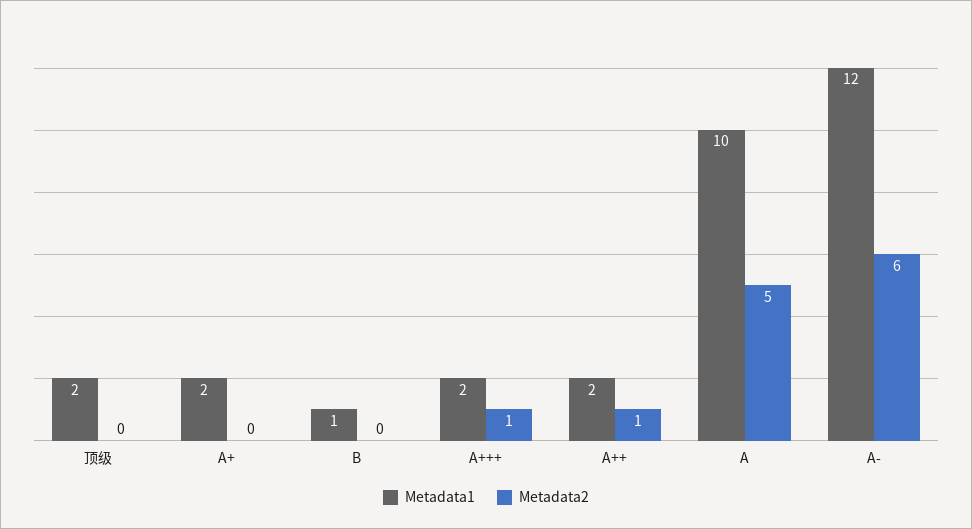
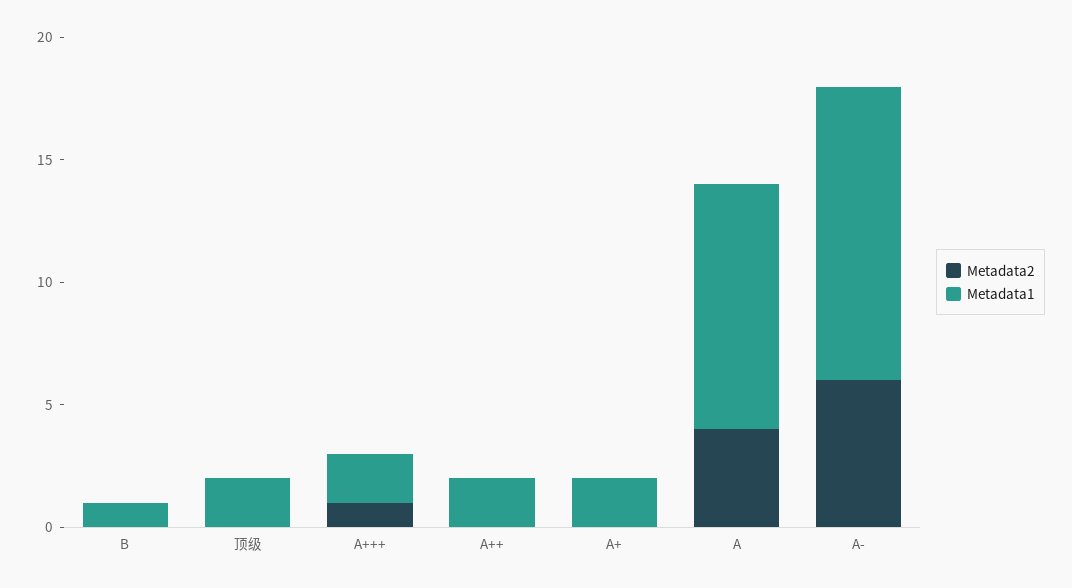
  {
    "Metadata1": {
      "顶级": 2,
      "A+": 2,
      "B": 1,
      "A+++": 2,
      "A++": 2,
      "A": 10,
      "A-": 12
    },
    "Metadata2": {
      "顶级": 0,
      "A+": 0,
      "B": 0,
      "A+++": 1,
-     "A++": 1,
+     "A++": 0,
-     "A": 5,
+     "A": 4,
      "A-": 6
    }
  }

